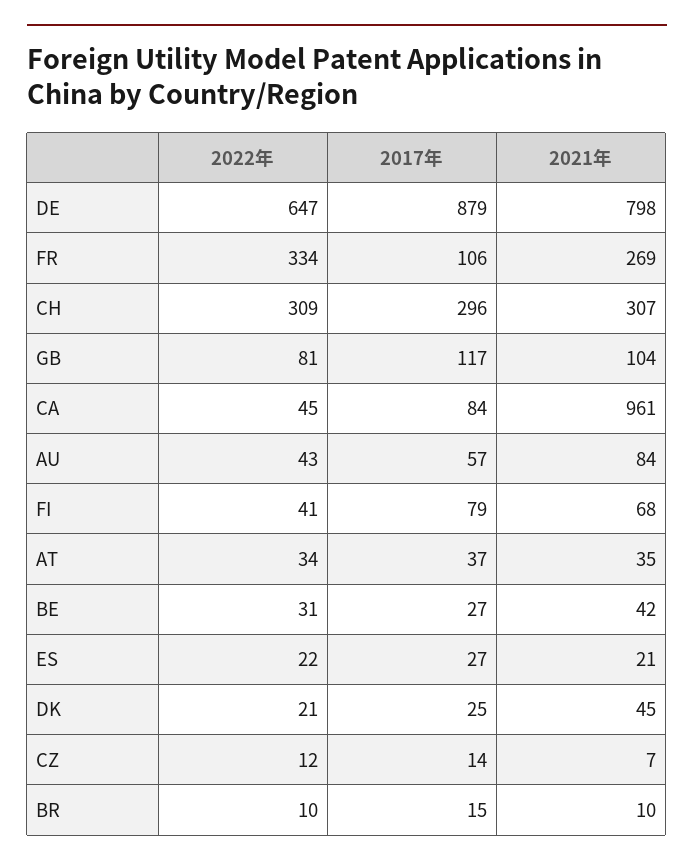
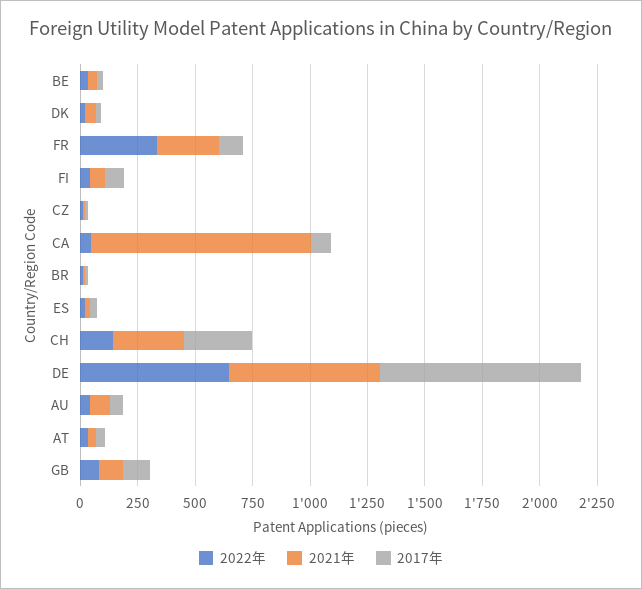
  {
    "2022年": {
      "DE": 647,
      "FR": 334,
-     "CH": 309,
+     "CH": 150,
      "GB": 81,
      "CA": 45,
      "AU": 43,
      "FI": 41,
      "AT": 34,
      "BE": 31,
      "ES": 22,
      "DK": 21,
      "CZ": 12,
      "BR": 10
    },
    "2017年": {
      "DE": 879,
      "FR": 106,
      "CH": 296,
      "GB": 117,
      "CA": 84,
      "AU": 57,
      "FI": 79,
      "AT": 37,
      "BE": 27,
      "ES": 27,
      "DK": 25,
      "CZ": 14,
      "BR": 15
    },
    "2021年": {
-     "DE": 798,
+     "DE": 650,
      "FR": 269,
      "CH": 307,
      "GB": 104,
      "CA": 961,
      "AU": 84,
      "FI": 68,
      "AT": 35,
      "BE": 42,
      "ES": 21,
      "DK": 45,
      "CZ": 7,
      "BR": 10
    }
  }

